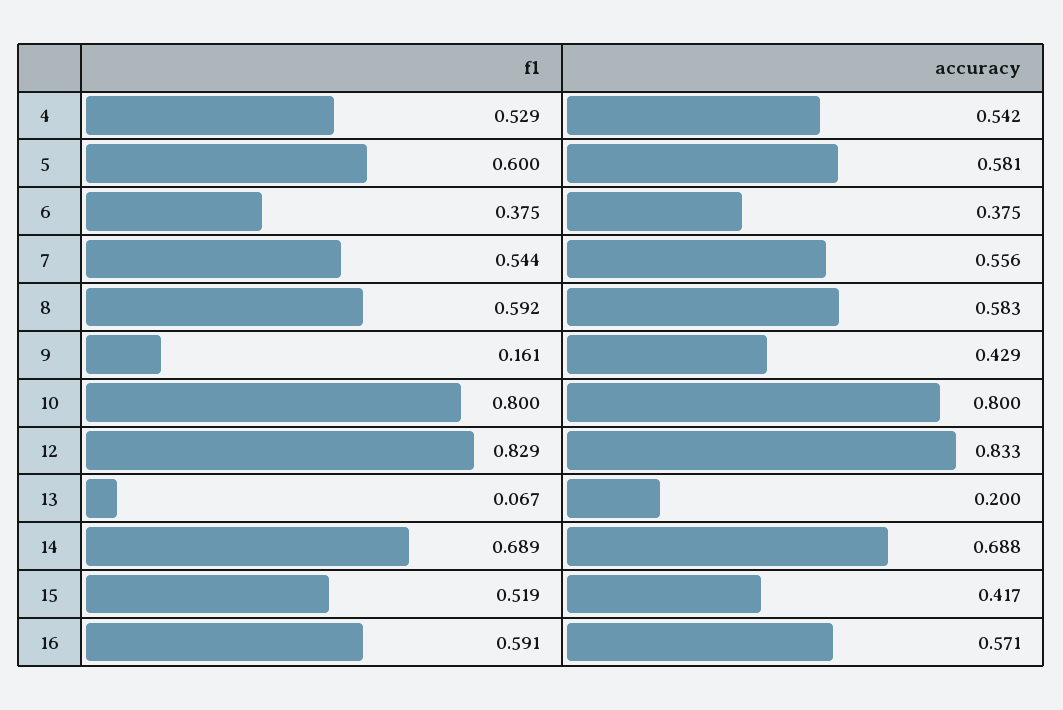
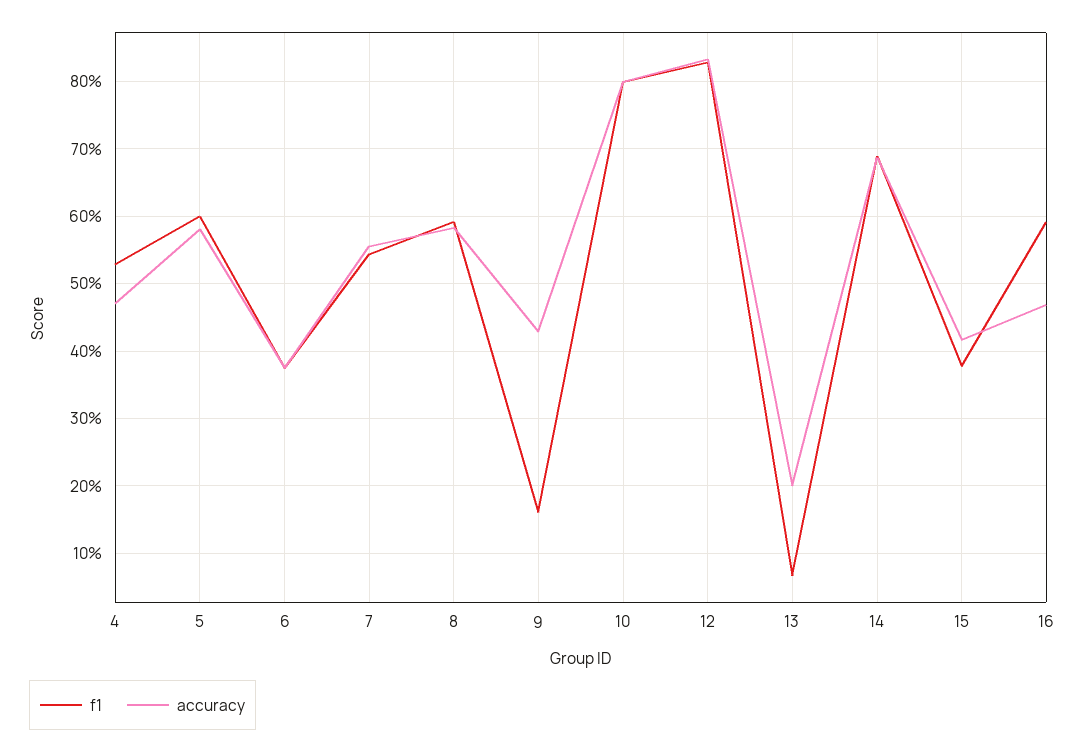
  {
    "f1": {
      "4": 0.529,
      "5": 0.6,
      "6": 0.375,
      "7": 0.544,
      "8": 0.592,
      "9": 0.161,
      "10": 0.8,
      "12": 0.829,
      "13": 0.067,
      "14": 0.689,
-     "15": 0.519,
+     "15": 0.38,
      "16": 0.591
    },
    "accuracy": {
-     "4": 0.542,
+     "4": 0.47,
      "5": 0.581,
      "6": 0.375,
      "7": 0.556,
      "8": 0.583,
      "9": 0.429,
      "10": 0.8,
      "12": 0.833,
      "13": 0.2,
      "14": 0.688,
      "15": 0.417,
-     "16": 0.571
+     "16": 0.47
    }
  }

